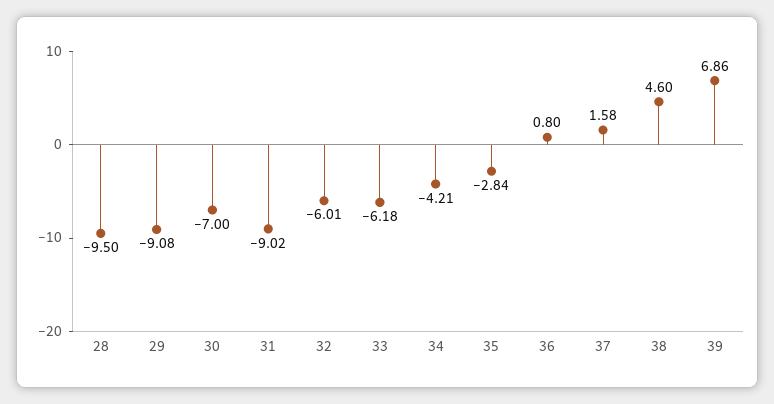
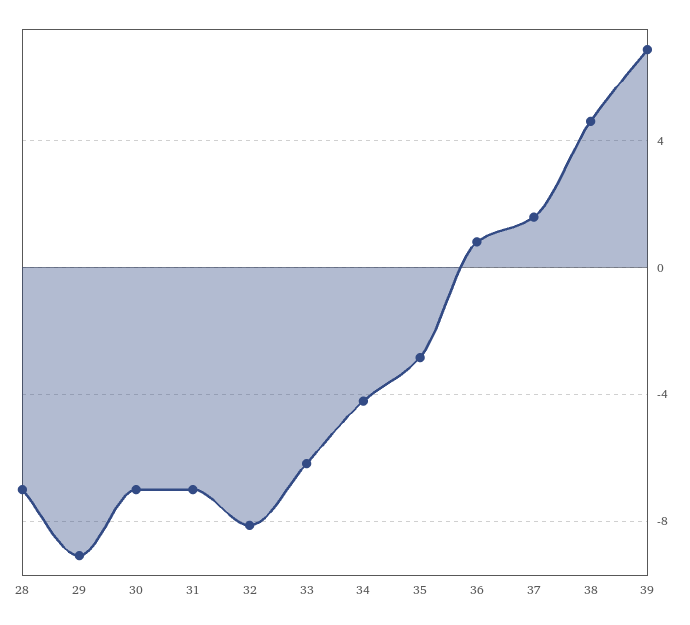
  {
-   "28": -9.5,
+   "28": -7,
    "29": -9.08,
    "30": -7,
-   "31": -9.02,
+   "31": -7,
-   "32": -6.01,
+   "32": -8,
    "33": -6.18,
    "34": -4.21,
    "35": -2.84,
    "36": 0.8,
    "37": 1.58,
    "38": 4.6,
    "39": 6.86
  }

